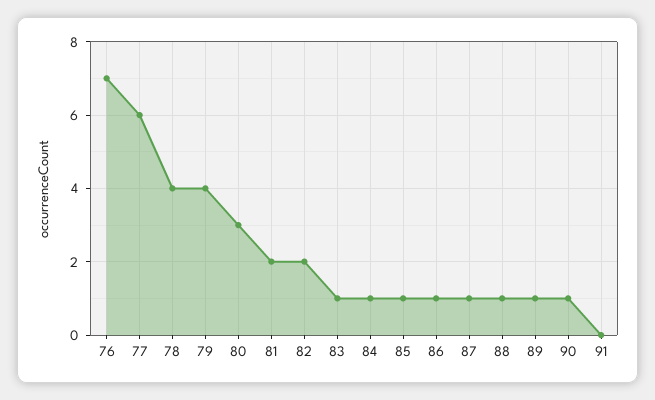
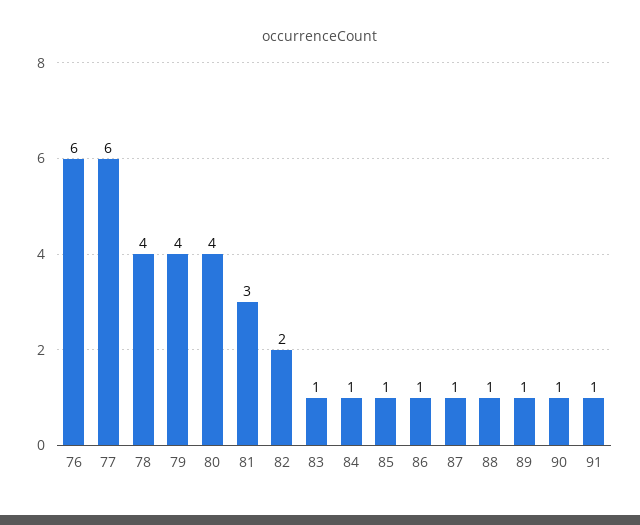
  {
-   "76": 7,
+   "76": 6,
    "77": 6,
    "78": 4,
    "79": 4,
-   "80": 3,
+   "80": 4,
-   "81": 2,
+   "81": 3,
    "82": 2,
    "83": 1,
    "84": 1,
    "85": 1,
    "86": 1,
    "87": 1,
    "88": 1,
    "89": 1,
    "90": 1,
-   "91": 0
+   "91": 1
  }

